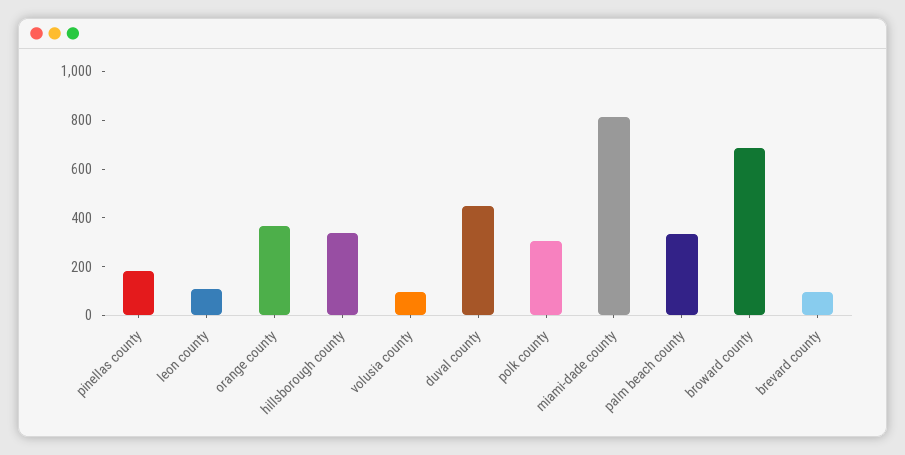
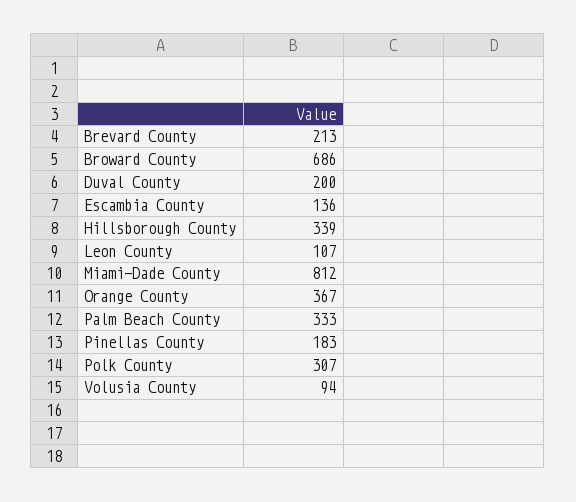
  {
    "pinellas county": 183,
    "leon county": 107,
    "orange county": 367,
    "hillsborough county": 339,
    "volusia county": 94,
-   "duval county": 450,
+   "duval county": 200,
    "polk county": 307,
    "miami-dade county": 812,
    "palm beach county": 333,
    "broward county": 686,
-   "brevard county": 100
+   "brevard county": 213,
+   "Escambia County": 136
  }

